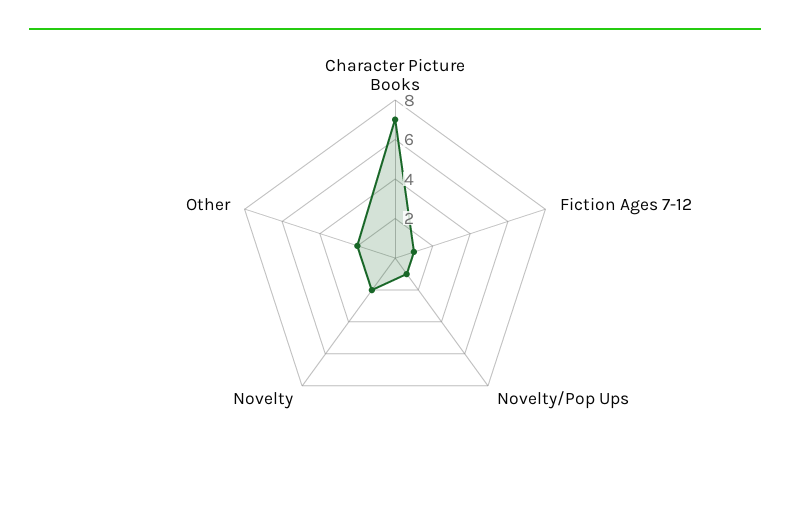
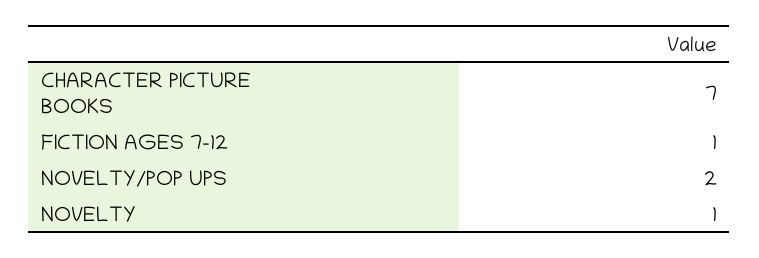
  {
    "Character Picture Books": 7,
    "Fiction Ages 7-12": 1,
-   "Novelty/Pop Ups": 1,
+   "Novelty/Pop Ups": 2,
-   "Novelty": 2,
+   "Novelty": 1
-   "Other": 2
  }

